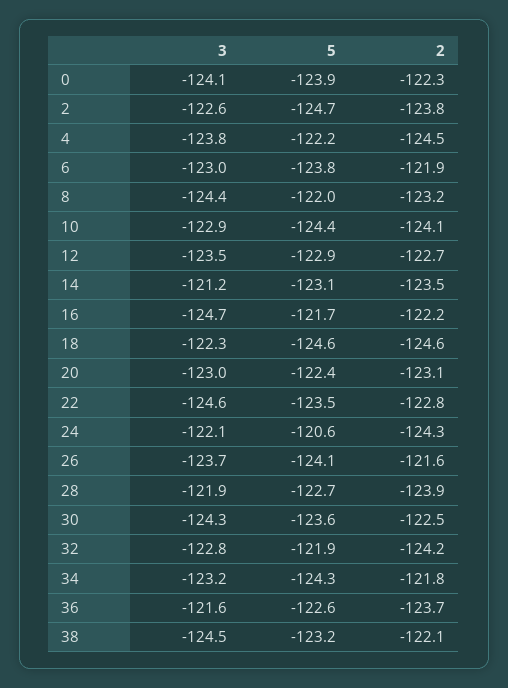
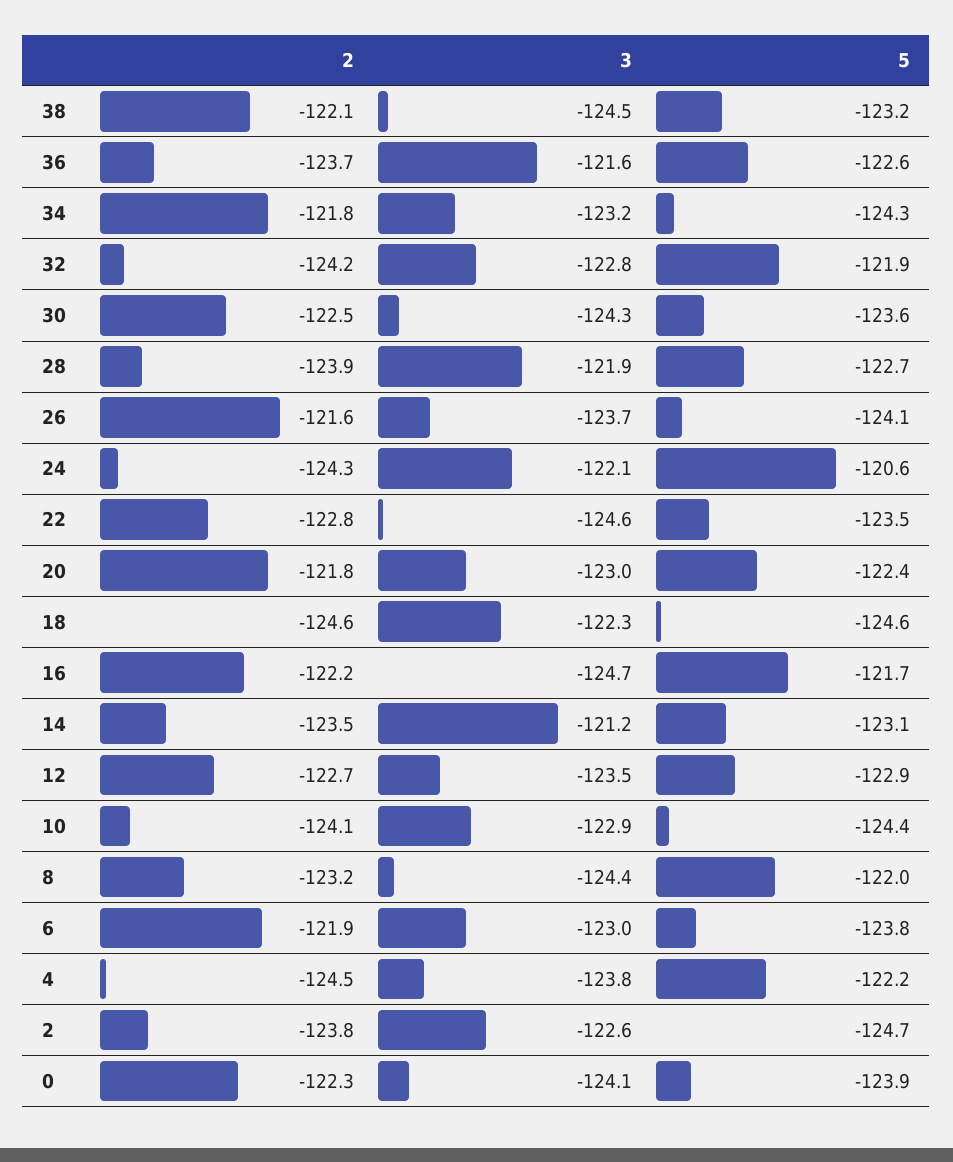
  {
    "3": {
      "0": -124.1,
      "2": -122.6,
      "4": -123.8,
      "6": -123,
      "8": -124.4,
      "10": -122.9,
      "12": -123.5,
      "14": -121.2,
      "16": -124.7,
      "18": -122.3,
      "20": -123,
      "22": -124.6,
      "24": -122.1,
      "26": -123.7,
      "28": -121.9,
      "30": -124.3,
      "32": -122.8,
      "34": -123.2,
      "36": -121.6,
      "38": -124.5
    },
    "5": {
      "0": -123.9,
      "2": -124.7,
      "4": -122.2,
      "6": -123.8,
      "8": -122,
      "10": -124.4,
      "12": -122.9,
      "14": -123.1,
      "16": -121.7,
      "18": -124.6,
      "20": -122.4,
      "22": -123.5,
      "24": -120.6,
      "26": -124.1,
      "28": -122.7,
      "30": -123.6,
      "32": -121.9,
      "34": -124.3,
      "36": -122.6,
      "38": -123.2
    },
    "2": {
      "0": -122.3,
      "2": -123.8,
      "4": -124.5,
      "6": -121.9,
      "8": -123.2,
      "10": -124.1,
      "12": -122.7,
      "14": -123.5,
      "16": -122.2,
      "18": -124.6,
-     "20": -123.1,
+     "20": -121.8,
      "22": -122.8,
      "24": -124.3,
      "26": -121.6,
      "28": -123.9,
      "30": -122.5,
      "32": -124.2,
      "34": -121.8,
      "36": -123.7,
      "38": -122.1
    }
  }

